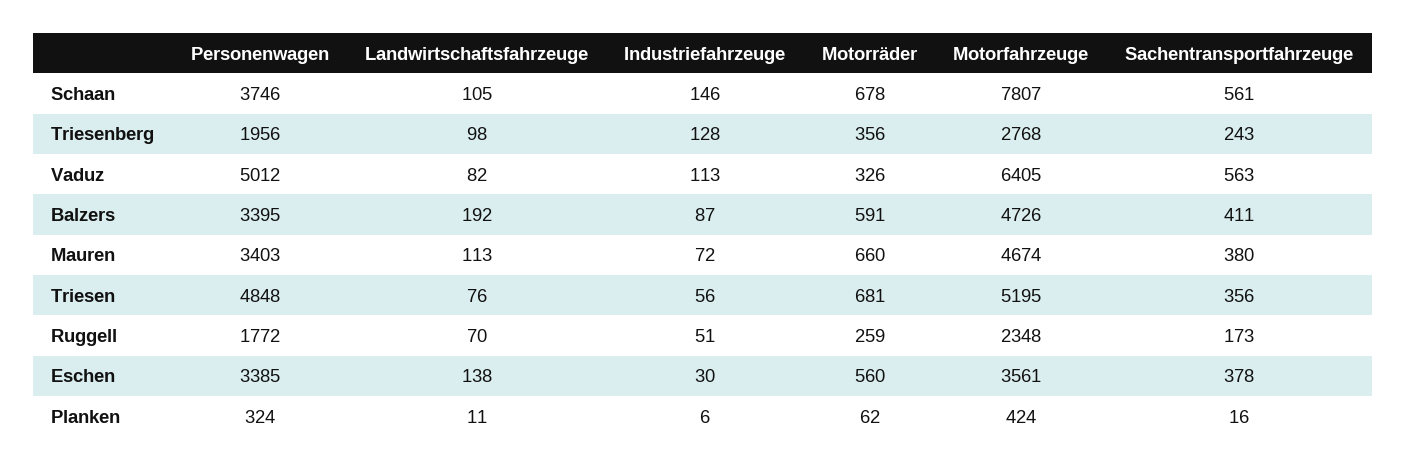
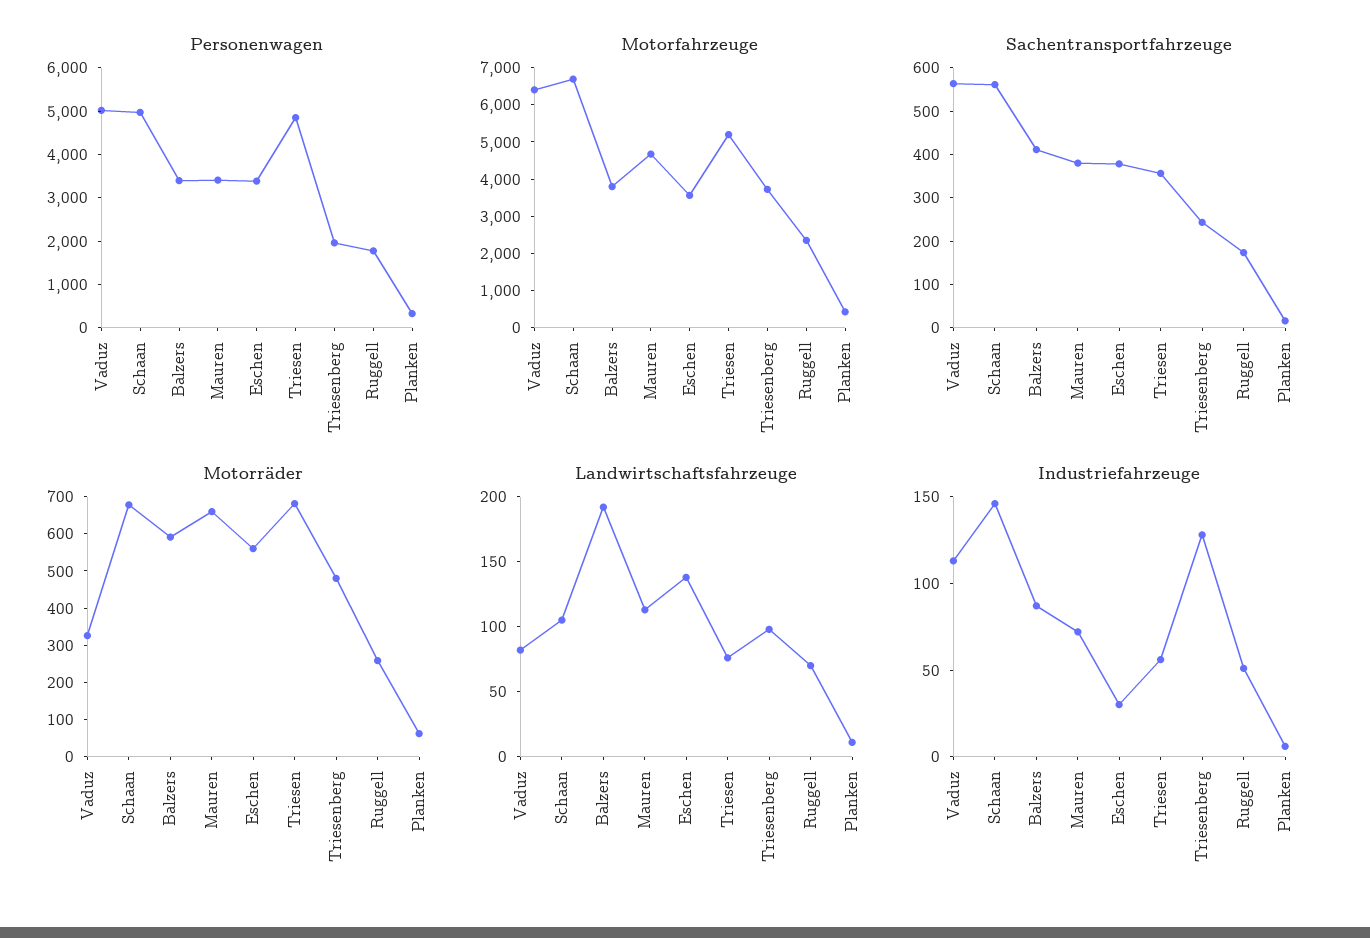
  {
    "Personenwagen": {
-     "Schaan": 3746,
+     "Schaan": 5000,
      "Triesenberg": 1956,
      "Vaduz": 5012,
      "Balzers": 3395,
      "Mauren": 3403,
      "Triesen": 4848,
      "Ruggell": 1772,
      "Eschen": 3385,
      "Planken": 324
    },
    "Landwirtschaftsfahrzeuge": {
      "Schaan": 105,
      "Triesenberg": 98,
      "Vaduz": 82,
      "Balzers": 192,
      "Mauren": 113,
      "Triesen": 76,
      "Ruggell": 70,
      "Eschen": 138,
      "Planken": 11
    },
    "Industriefahrzeuge": {
      "Schaan": 146,
      "Triesenberg": 128,
      "Vaduz": 113,
      "Balzers": 87,
      "Mauren": 72,
      "Triesen": 56,
      "Ruggell": 51,
      "Eschen": 30,
      "Planken": 6
    },
    "Motorräder": {
      "Schaan": 678,
-     "Triesenberg": 356,
+     "Triesenberg": 475,
      "Vaduz": 326,
      "Balzers": 591,
      "Mauren": 660,
      "Triesen": 681,
      "Ruggell": 259,
      "Eschen": 560,
      "Planken": 62
    },
    "Motorfahrzeuge": {
-     "Schaan": 7807,
+     "Schaan": 6750,
-     "Triesenberg": 2768,
+     "Triesenberg": 3750,
      "Vaduz": 6405,
-     "Balzers": 4726,
+     "Balzers": 3750,
      "Mauren": 4674,
      "Triesen": 5195,
      "Ruggell": 2348,
      "Eschen": 3561,
      "Planken": 424
    },
    "Sachentransportfahrzeuge": {
      "Schaan": 561,
      "Triesenberg": 243,
      "Vaduz": 563,
      "Balzers": 411,
      "Mauren": 380,
      "Triesen": 356,
      "Ruggell": 173,
      "Eschen": 378,
      "Planken": 16
    }
  }

